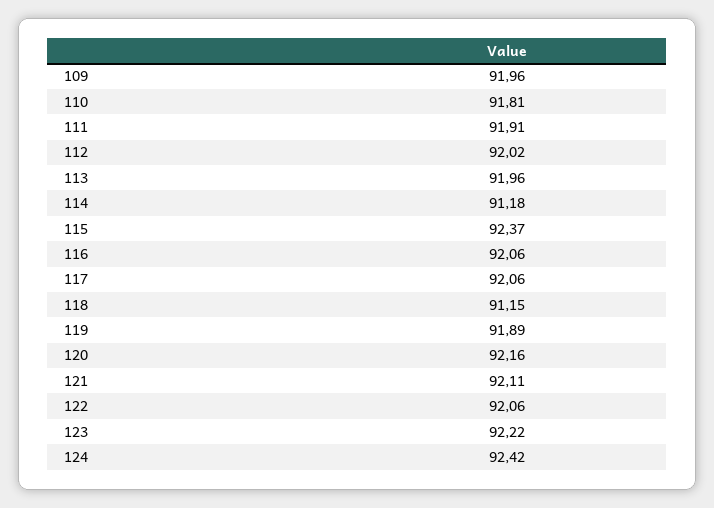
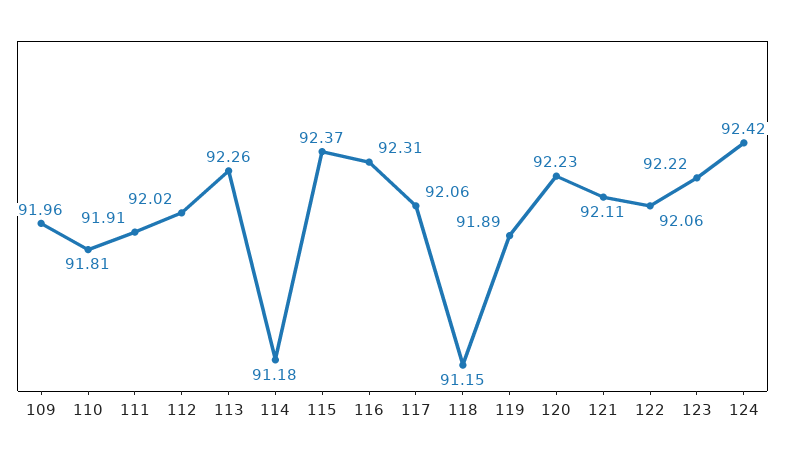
  {
    "109": 91.96,
    "110": 91.81,
    "111": 91.91,
    "112": 92.02,
-   "113": 91.96,
+   "113": 92.26,
    "114": 91.18,
    "115": 92.37,
-   "116": 92.06,
+   "116": 92.31,
    "117": 92.06,
    "118": 91.15,
    "119": 91.89,
-   "120": 92.16,
+   "120": 92.23,
    "121": 92.11,
    "122": 92.06,
    "123": 92.22,
    "124": 92.42
  }

